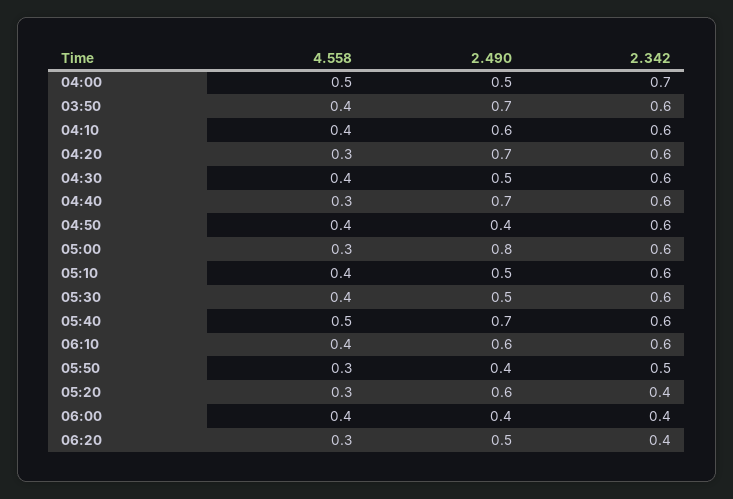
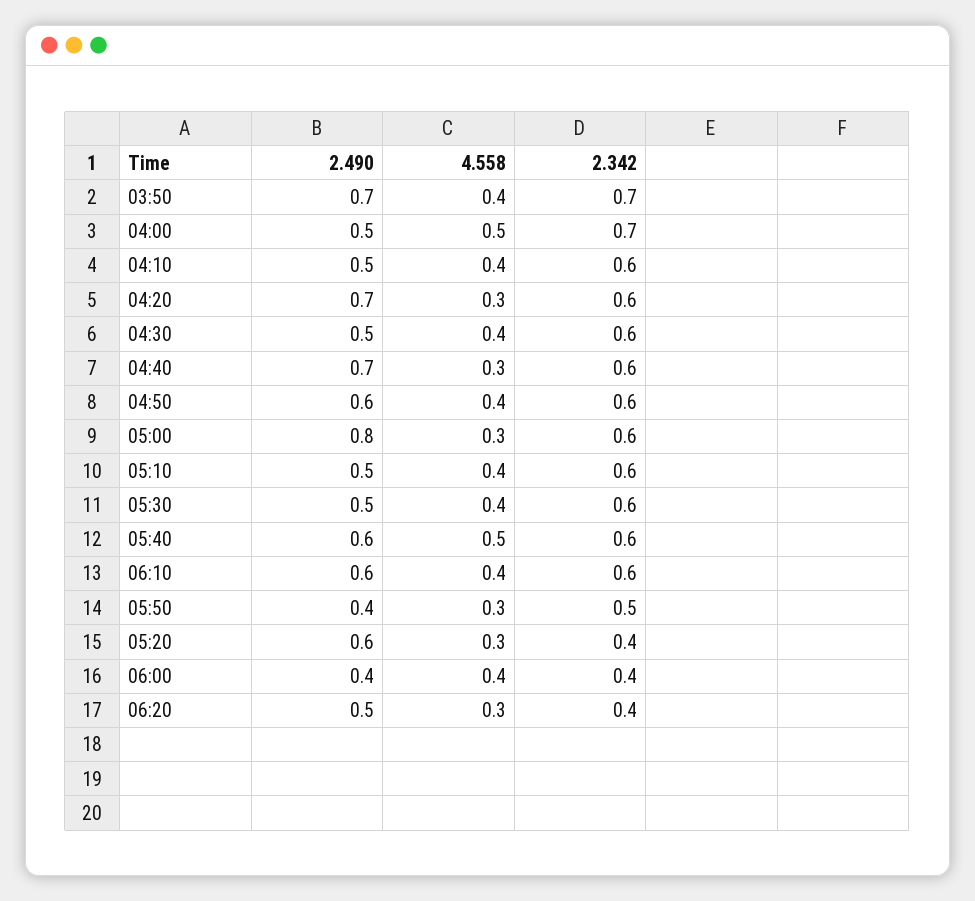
  {
    "4.558": {
      "04:00": 0.5,
      "03:50": 0.4,
      "04:10": 0.4,
      "04:20": 0.3,
      "04:30": 0.4,
      "04:40": 0.3,
      "04:50": 0.4,
      "05:00": 0.3,
      "05:10": 0.4,
      "05:30": 0.4,
      "05:40": 0.5,
      "06:10": 0.4,
      "05:50": 0.3,
      "05:20": 0.3,
      "06:00": 0.4,
      "06:20": 0.3
    },
    "2.490": {
      "04:00": 0.5,
      "03:50": 0.7,
-     "04:10": 0.6,
+     "04:10": 0.5,
      "04:20": 0.7,
      "04:30": 0.5,
      "04:40": 0.7,
-     "04:50": 0.4,
+     "04:50": 0.6,
      "05:00": 0.8,
      "05:10": 0.5,
      "05:30": 0.5,
-     "05:40": 0.7,
+     "05:40": 0.6,
      "06:10": 0.6,
      "05:50": 0.4,
      "05:20": 0.6,
      "06:00": 0.4,
      "06:20": 0.5
    },
    "2.342": {
      "04:00": 0.7,
-     "03:50": 0.6,
+     "03:50": 0.7,
      "04:10": 0.6,
      "04:20": 0.6,
      "04:30": 0.6,
      "04:40": 0.6,
      "04:50": 0.6,
      "05:00": 0.6,
      "05:10": 0.6,
      "05:30": 0.6,
      "05:40": 0.6,
      "06:10": 0.6,
      "05:50": 0.5,
      "05:20": 0.4,
      "06:00": 0.4,
      "06:20": 0.4
    }
  }

